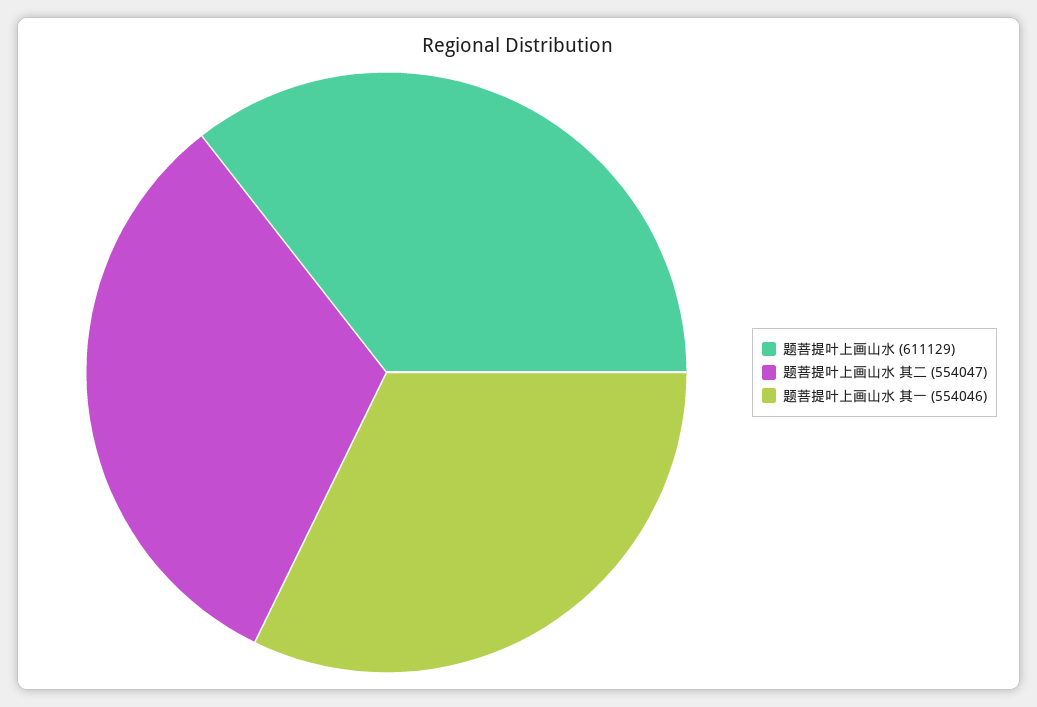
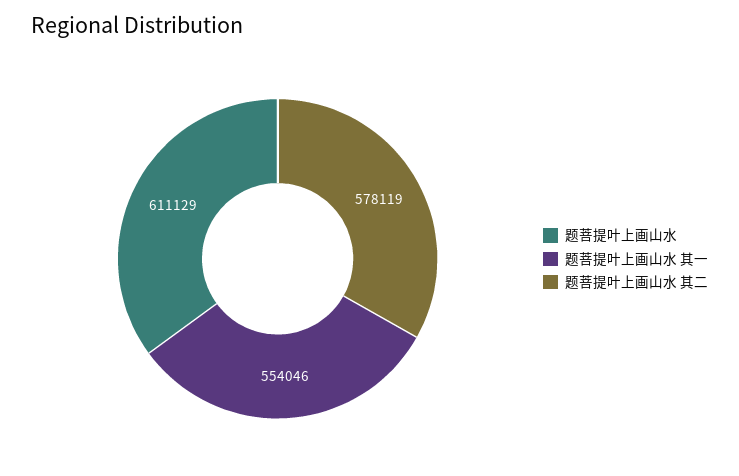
  {
    "题菩提叶上画山水": 611129,
-   "题菩提叶上画山水 其二": 554047,
+   "题菩提叶上画山水 其二": 578119,
    "题菩提叶上画山水 其一": 554046
  }

